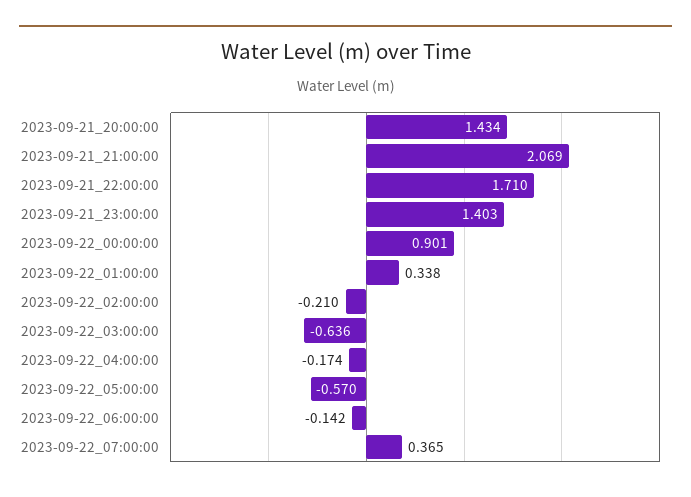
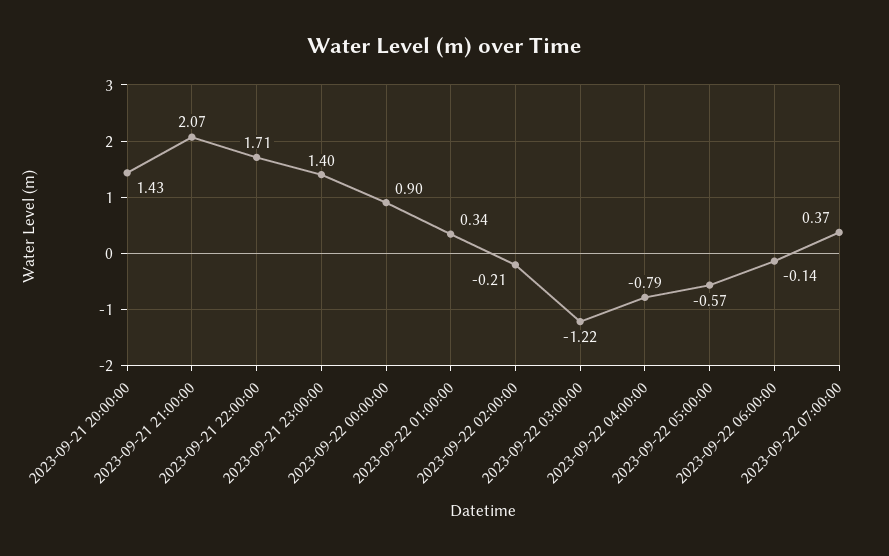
  {
    "2023-09-21_20:00:00": 1.434,
    "2023-09-21_21:00:00": 2.069,
    "2023-09-21_22:00:00": 1.71,
    "2023-09-21_23:00:00": 1.403,
    "2023-09-22_00:00:00": 0.901,
    "2023-09-22_01:00:00": 0.338,
    "2023-09-22_02:00:00": -0.21,
-   "2023-09-22_03:00:00": -0.636,
+   "2023-09-22_03:00:00": -1.22,
-   "2023-09-22_04:00:00": -0.174,
+   "2023-09-22_04:00:00": -0.79,
    "2023-09-22_05:00:00": -0.57,
    "2023-09-22_06:00:00": -0.142,
    "2023-09-22_07:00:00": 0.365
  }

